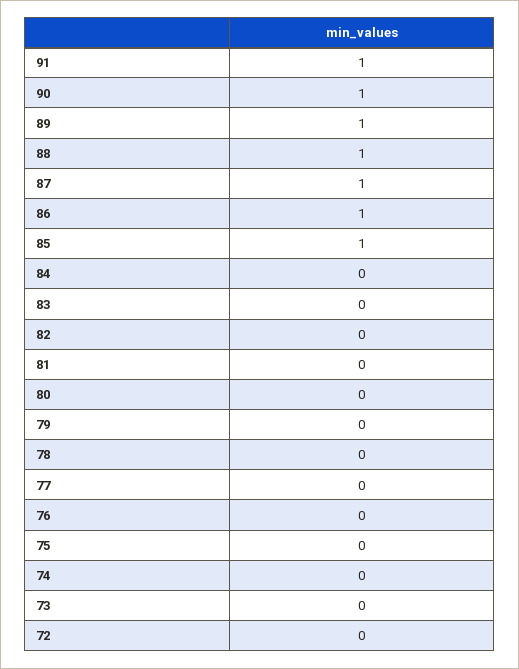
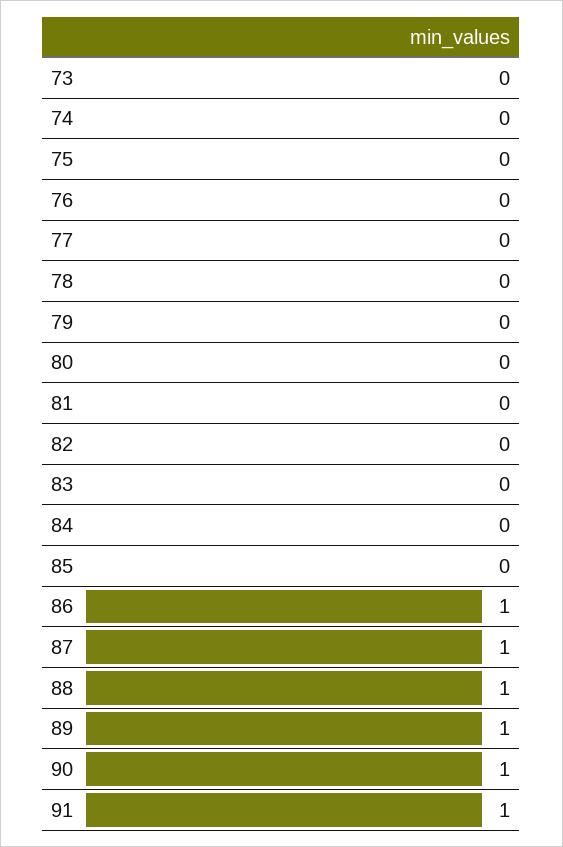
  {
    "91": 1,
    "90": 1,
    "89": 1,
    "88": 1,
    "87": 1,
    "86": 1,
-   "85": 1,
+   "85": 0,
    "84": 0,
    "83": 0,
    "82": 0,
    "81": 0,
    "80": 0,
    "79": 0,
    "78": 0,
    "77": 0,
    "76": 0,
    "75": 0,
    "74": 0,
-   "73": 0,
+   "73": 0
-   "72": 0
  }

